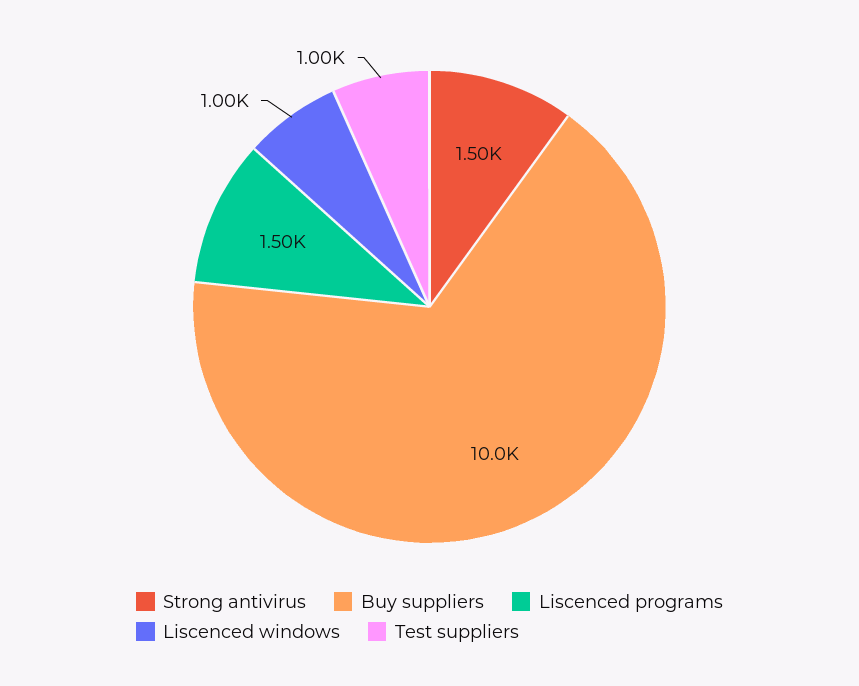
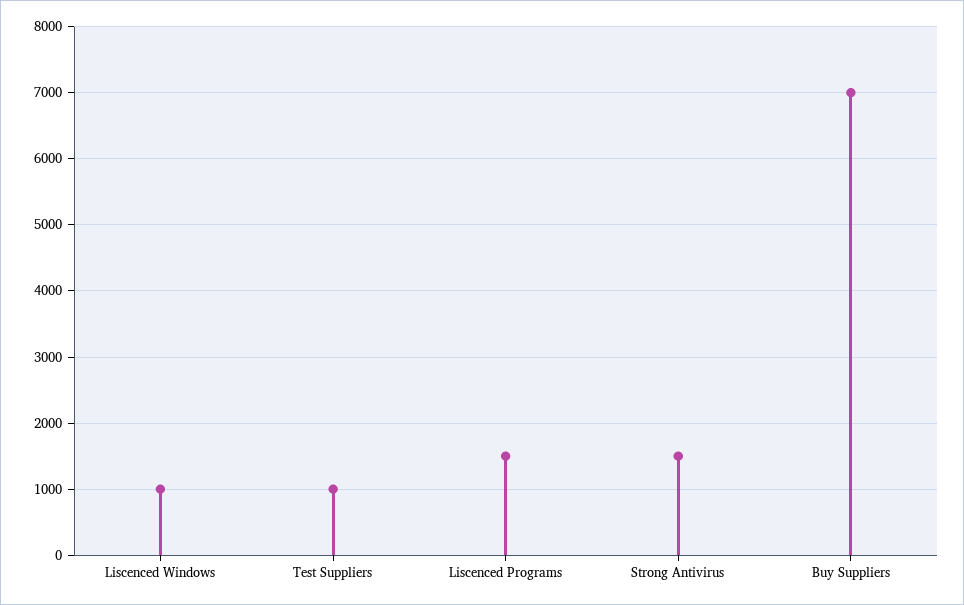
  {
    "Strong antivirus": 1500,
-   "Buy suppliers": 10000,
+   "Buy suppliers": 7000,
    "Liscenced programs": 1500,
    "Liscenced windows": 1000,
    "Test suppliers": 1000
  }

